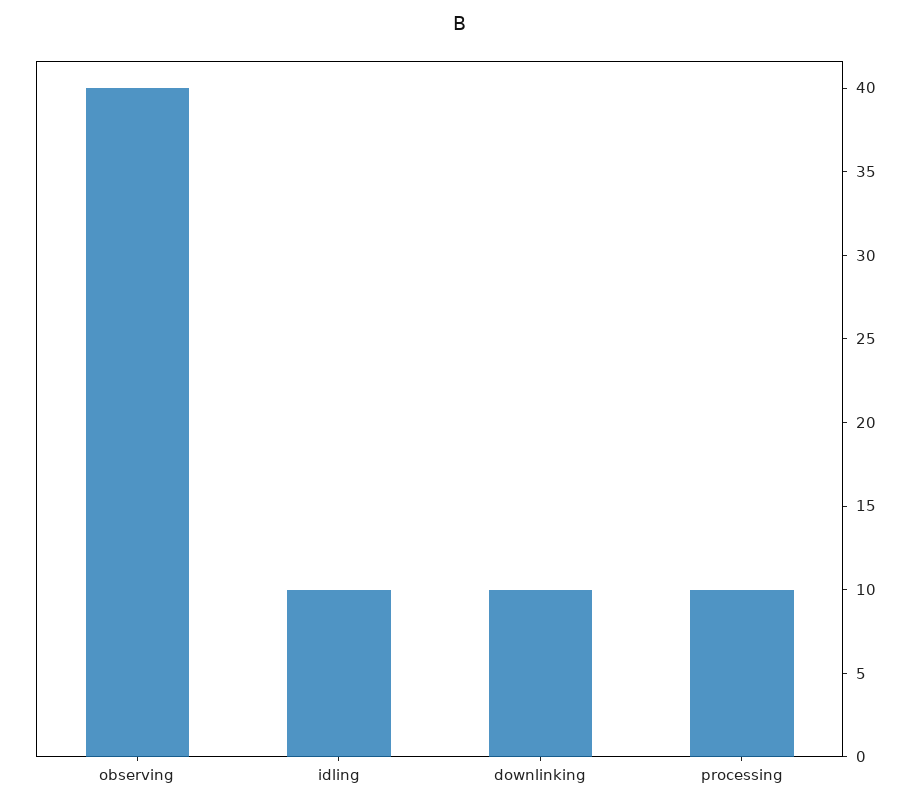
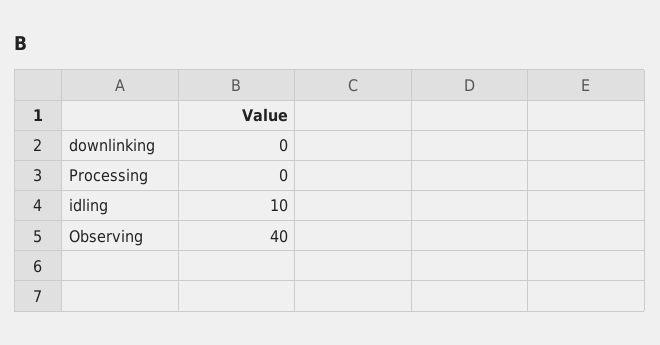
  {
    "observing": 40,
    "idling": 10,
-   "downlinking": 10,
+   "downlinking": 0,
-   "processing": 10
+   "processing": 0
  }

